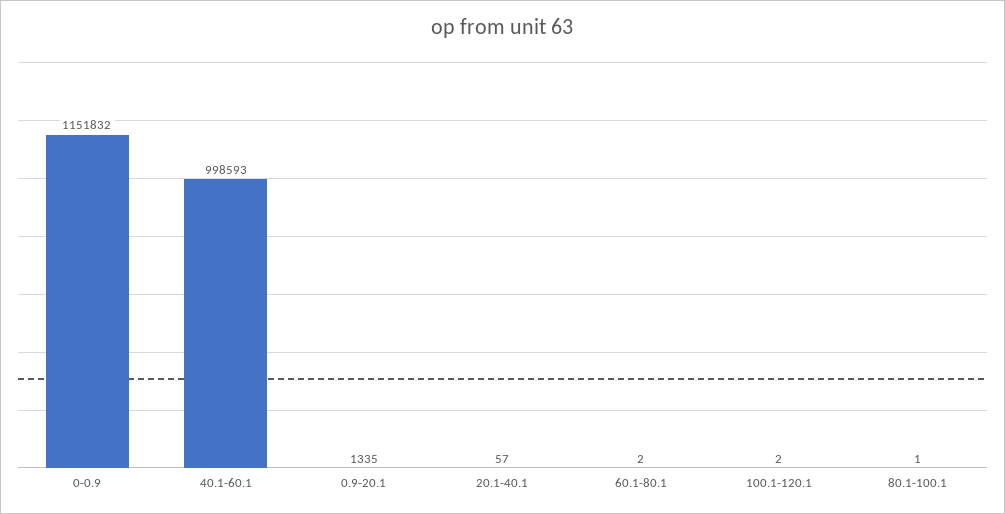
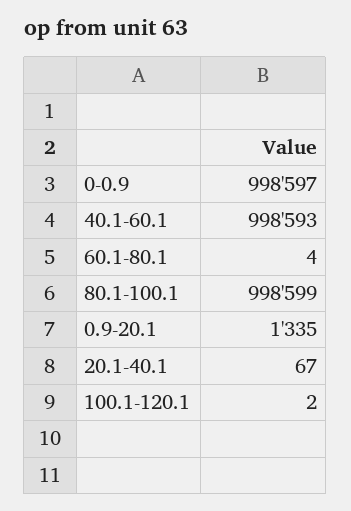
  {
-   "0-0.9": 1151832,
+   "0-0.9": 998597,
    "40.1-60.1": 998593,
    "0.9-20.1": 1335,
-   "20.1-40.1": 57,
+   "20.1-40.1": 67,
-   "60.1-80.1": 2,
+   "60.1-80.1": 4,
    "100.1-120.1": 2,
-   "80.1-100.1": 1
+   "80.1-100.1": 998599
  }

